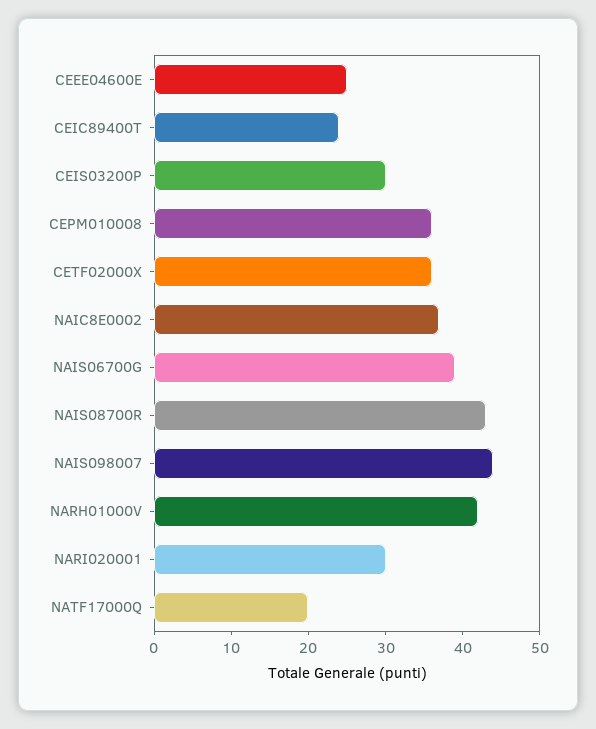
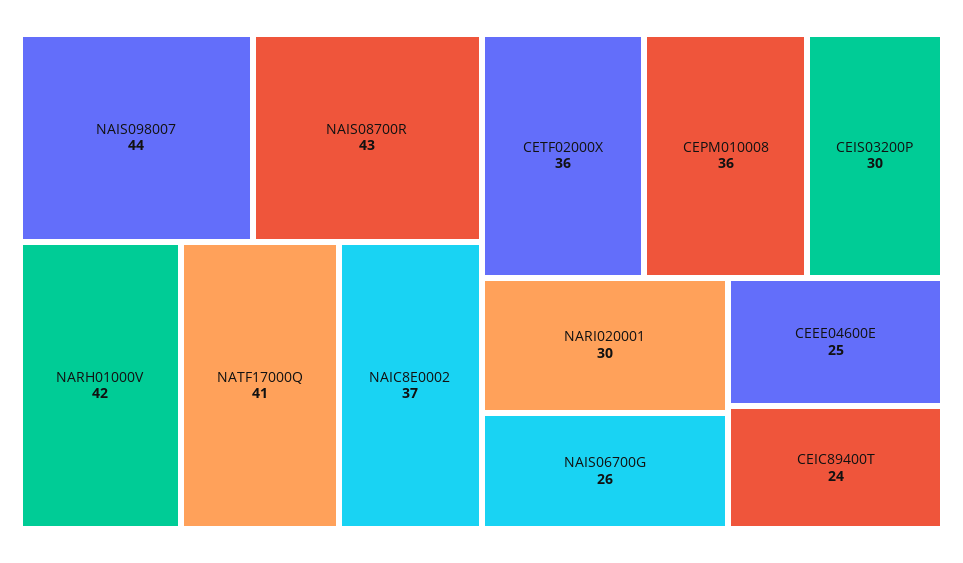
  {
    "CEEE04600E": 25,
    "CEIC89400T": 24,
    "CEIS03200P": 30,
    "CEPM010008": 36,
    "CETF02000X": 36,
    "NAIC8E0002": 37,
-   "NAIS06700G": 40,
+   "NAIS06700G": 26,
    "NAIS08700R": 43,
    "NAIS098007": 44,
    "NARH01000V": 42,
    "NARI020001": 30,
-   "NATF17000Q": 20
+   "NATF17000Q": 41
  }

